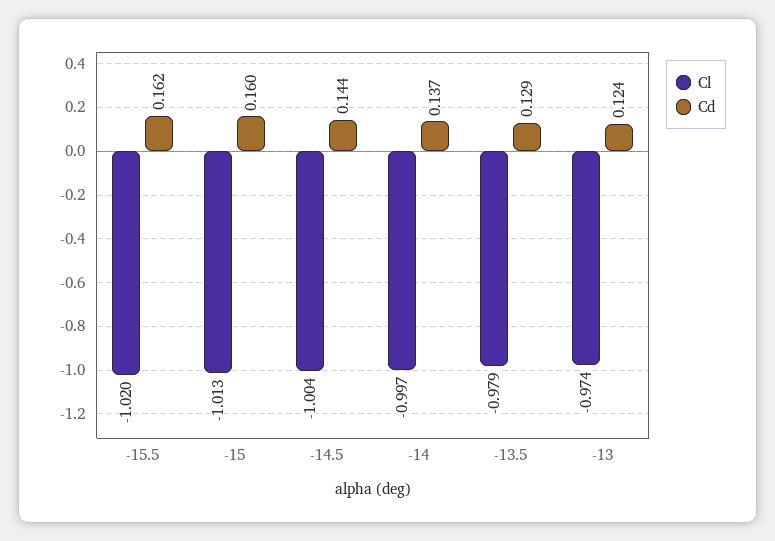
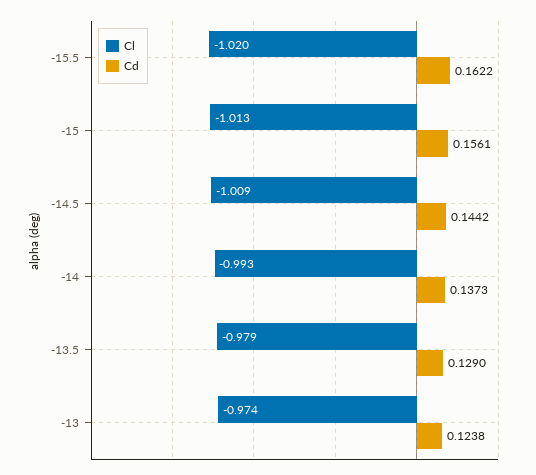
  {
    "Cl": {
      "-15.5": -1.02,
      "-15": -1.013,
-     "-14.5": -1.004,
+     "-14.5": -1.009,
-     "-14": -0.997,
+     "-14": -0.993,
      "-13.5": -0.979,
      "-13": -0.974
    },
    "Cd": {
      "-15.5": 0.1622,
-     "-15": 0.16,
+     "-15": 0.1561,
      "-14.5": 0.1442,
      "-14": 0.1373,
      "-13.5": 0.129,
      "-13": 0.1238
    }
  }

